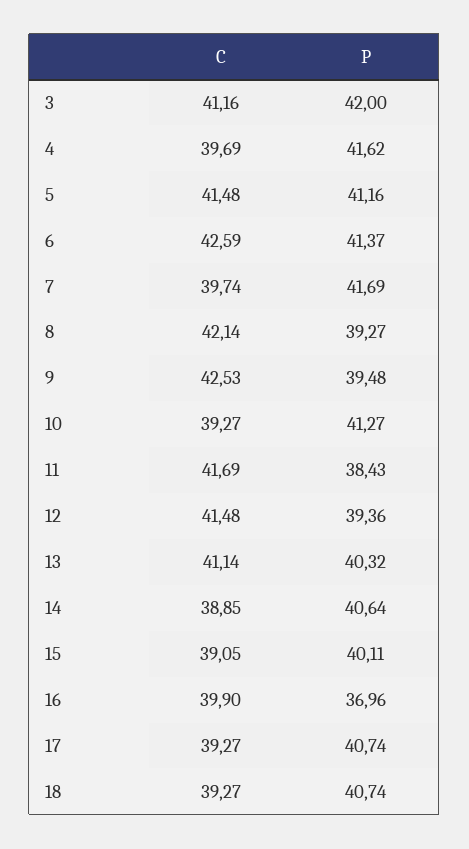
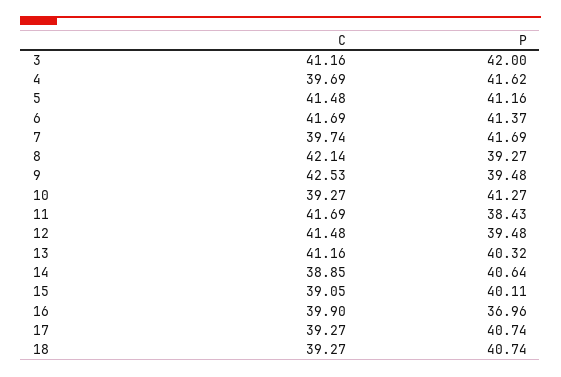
  {
    "C": {
      "3": 41.16,
      "4": 39.69,
      "5": 41.48,
-     "6": 42.59,
+     "6": 41.69,
      "7": 39.74,
      "8": 42.14,
      "9": 42.53,
      "10": 39.27,
      "11": 41.69,
      "12": 41.48,
-     "13": 41.14,
+     "13": 41.16,
      "14": 38.85,
      "15": 39.05,
      "16": 39.9,
      "17": 39.27,
      "18": 39.27
    },
    "P": {
      "3": 42,
      "4": 41.62,
      "5": 41.16,
      "6": 41.37,
      "7": 41.69,
      "8": 39.27,
      "9": 39.48,
      "10": 41.27,
      "11": 38.43,
-     "12": 39.36,
+     "12": 39.48,
      "13": 40.32,
      "14": 40.64,
      "15": 40.11,
      "16": 36.96,
      "17": 40.74,
      "18": 40.74
    }
  }

